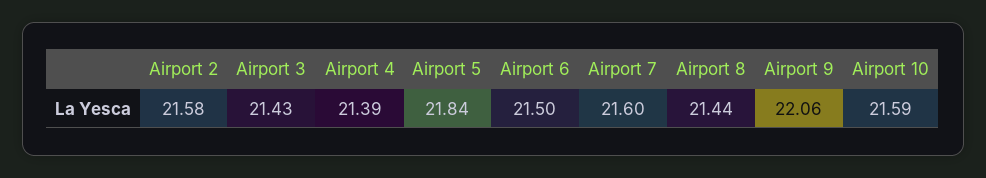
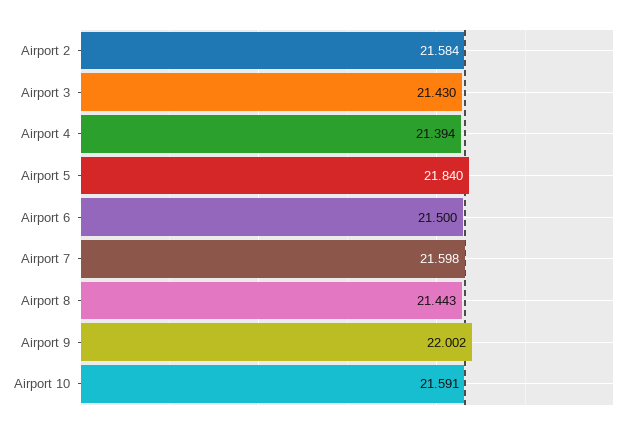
  {
    "Airport 2": 21.584,
    "Airport 3": 21.43,
    "Airport 4": 21.394,
    "Airport 5": 21.84,
    "Airport 6": 21.5,
    "Airport 7": 21.598,
    "Airport 8": 21.443,
-   "Airport 9": 22.06,
+   "Airport 9": 22.002,
    "Airport 10": 21.591
  }

